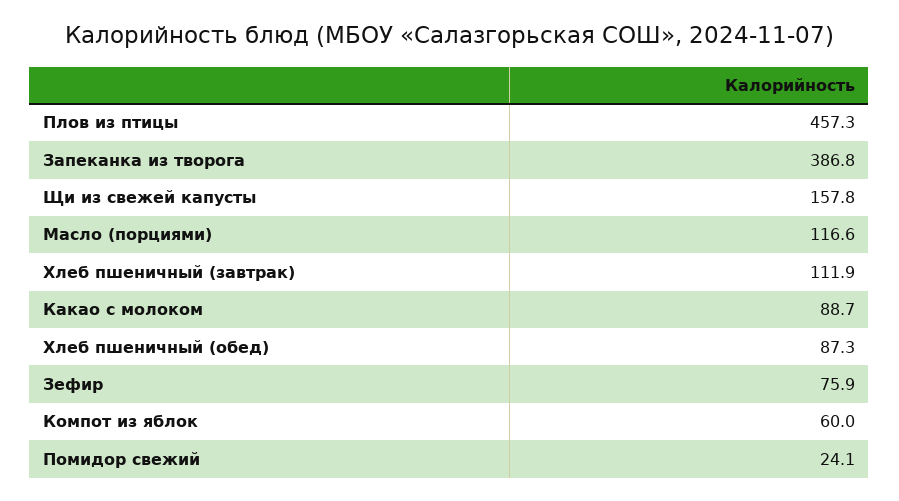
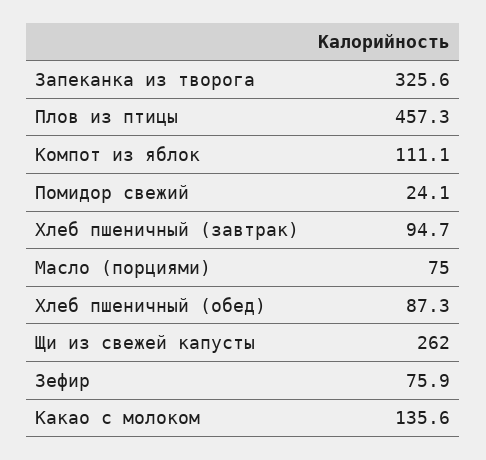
  {
    "Плов из птицы": 457.3,
-   "Запеканка из творога": 386.8,
+   "Запеканка из творога": 325.6,
-   "Щи из свежей капусты": 157.8,
+   "Щи из свежей капусты": 262,
-   "Масло (порциями)": 116.6,
+   "Масло (порциями)": 75,
-   "Хлеб пшеничный (завтрак)": 111.9,
+   "Хлеб пшеничный (завтрак)": 94.7,
-   "Какао с молоком": 88.7,
+   "Какао с молоком": 135.6,
    "Хлеб пшеничный (обед)": 87.3,
    "Зефир": 75.9,
-   "Компот из яблок": 60,
+   "Компот из яблок": 111.1,
    "Помидор свежий": 24.1
  }

